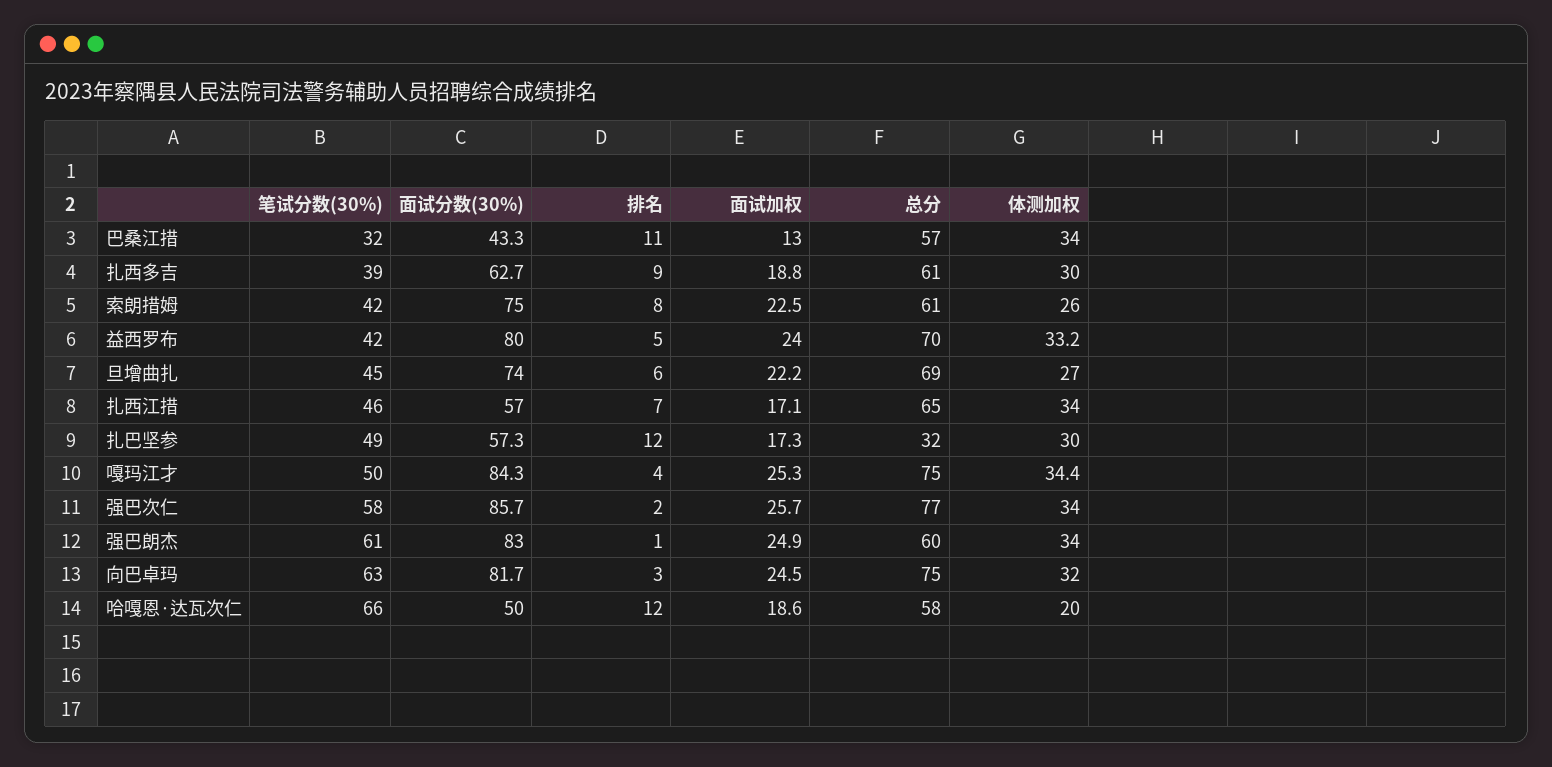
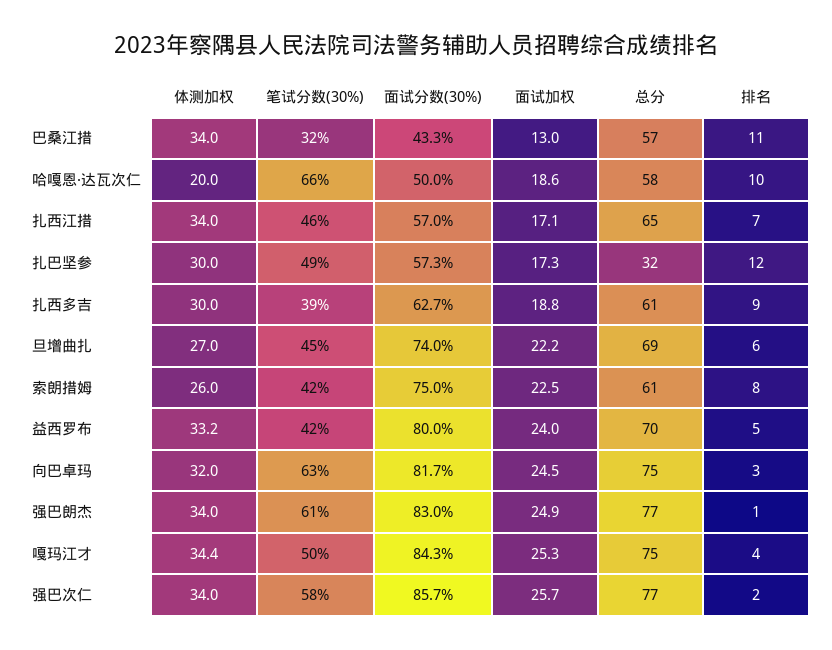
  {
    "笔试分数(30%)": {
      "巴桑江措": 32,
      "扎西多吉": 39,
      "索朗措姆": 42,
      "益西罗布": 42,
      "旦增曲扎": 45,
      "扎西江措": 46,
      "扎巴坚参": 49,
      "嘎玛江才": 50,
      "强巴次仁": 58,
      "强巴朗杰": 61,
      "向巴卓玛": 63,
      "哈嘎恩·达瓦次仁": 66
    },
    "面试分数(30%)": {
      "巴桑江措": 43.3,
      "扎西多吉": 62.7,
      "索朗措姆": 75,
      "益西罗布": 80,
      "旦增曲扎": 74,
      "扎西江措": 57,
      "扎巴坚参": 57.3,
      "嘎玛江才": 84.3,
      "强巴次仁": 85.7,
      "强巴朗杰": 83,
      "向巴卓玛": 81.7,
      "哈嘎恩·达瓦次仁": 50
    },
    "排名": {
      "巴桑江措": 11,
      "扎西多吉": 9,
      "索朗措姆": 8,
      "益西罗布": 5,
      "旦增曲扎": 6,
      "扎西江措": 7,
      "扎巴坚参": 12,
      "嘎玛江才": 4,
      "强巴次仁": 2,
      "强巴朗杰": 1,
      "向巴卓玛": 3,
-     "哈嘎恩·达瓦次仁": 12
+     "哈嘎恩·达瓦次仁": 10
    },
    "面试加权": {
      "巴桑江措": 13,
      "扎西多吉": 18.8,
      "索朗措姆": 22.5,
      "益西罗布": 24,
      "旦增曲扎": 22.2,
      "扎西江措": 17.1,
      "扎巴坚参": 17.3,
      "嘎玛江才": 25.3,
      "强巴次仁": 25.7,
      "强巴朗杰": 24.9,
      "向巴卓玛": 24.5,
      "哈嘎恩·达瓦次仁": 18.6
    },
    "总分": {
      "巴桑江措": 57,
      "扎西多吉": 61,
      "索朗措姆": 61,
      "益西罗布": 70,
      "旦增曲扎": 69,
      "扎西江措": 65,
      "扎巴坚参": 32,
      "嘎玛江才": 75,
      "强巴次仁": 77,
-     "强巴朗杰": 60,
+     "强巴朗杰": 77,
      "向巴卓玛": 75,
      "哈嘎恩·达瓦次仁": 58
    },
    "体测加权": {
      "巴桑江措": 34,
      "扎西多吉": 30,
      "索朗措姆": 26,
      "益西罗布": 33.2,
      "旦增曲扎": 27,
      "扎西江措": 34,
      "扎巴坚参": 30,
      "嘎玛江才": 34.4,
      "强巴次仁": 34,
      "强巴朗杰": 34,
      "向巴卓玛": 32,
      "哈嘎恩·达瓦次仁": 20
    }
  }

